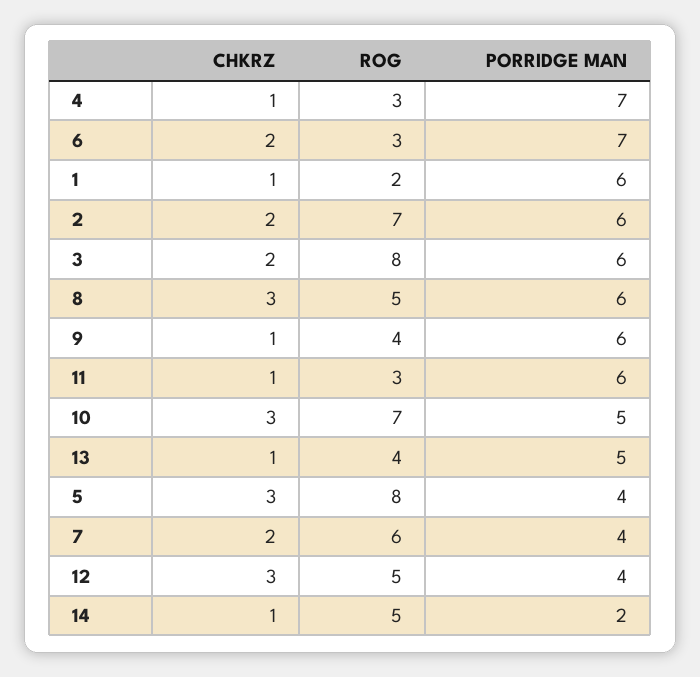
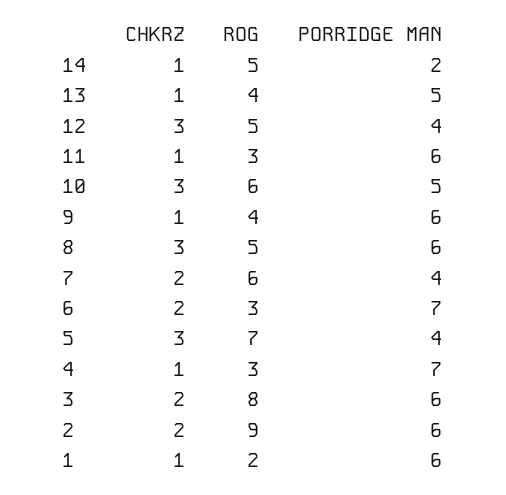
  {
    "CHKRZ": {
      "4": 1,
      "6": 2,
      "1": 1,
      "2": 2,
      "3": 2,
      "8": 3,
      "9": 1,
      "11": 1,
      "10": 3,
      "13": 1,
      "5": 3,
      "7": 2,
      "12": 3,
      "14": 1
    },
    "ROG": {
      "4": 3,
      "6": 3,
      "1": 2,
-     "2": 7,
+     "2": 9,
      "3": 8,
      "8": 5,
      "9": 4,
      "11": 3,
-     "10": 7,
+     "10": 6,
      "13": 4,
-     "5": 8,
+     "5": 7,
      "7": 6,
      "12": 5,
      "14": 5
    },
    "PORRIDGE MAN": {
      "4": 7,
      "6": 7,
      "1": 6,
      "2": 6,
      "3": 6,
      "8": 6,
      "9": 6,
      "11": 6,
      "10": 5,
      "13": 5,
      "5": 4,
      "7": 4,
      "12": 4,
      "14": 2
    }
  }

